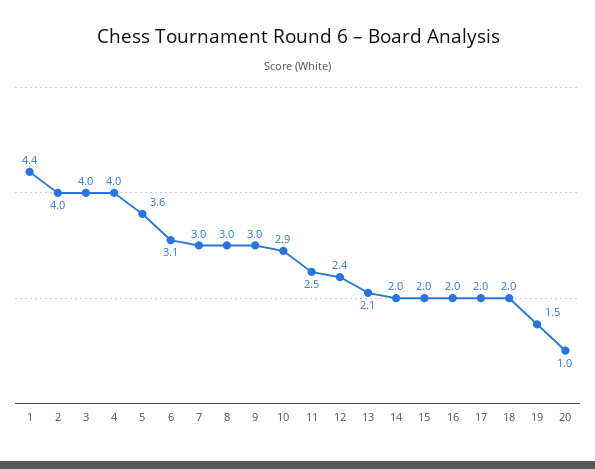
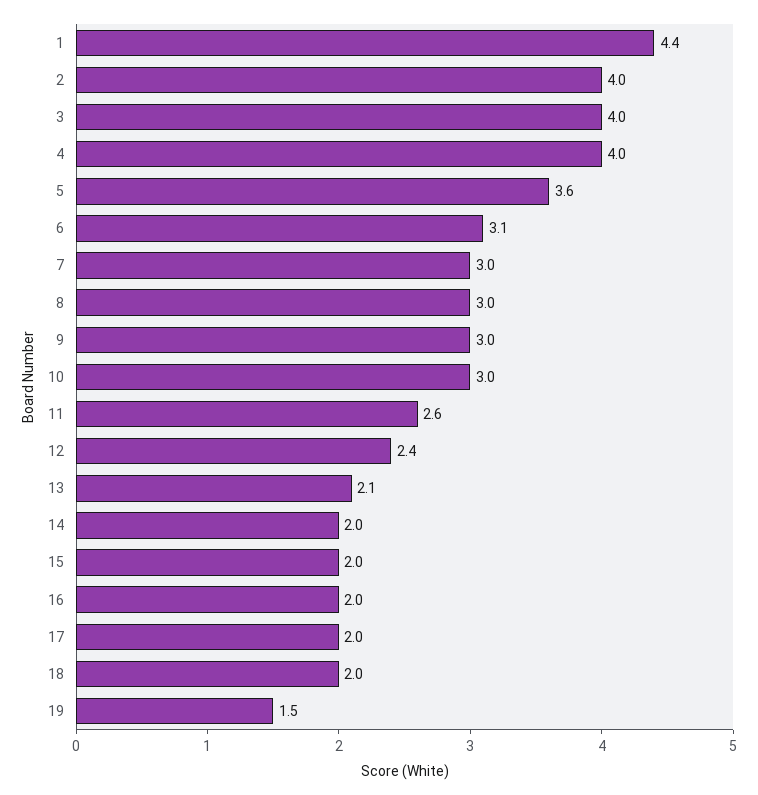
  {
    "1": 4.4,
    "2": 4,
    "3": 4,
    "4": 4,
    "5": 3.6,
    "6": 3.1,
    "7": 3,
    "8": 3,
    "9": 3,
-   "10": 2.9,
+   "10": 3,
-   "11": 2.5,
+   "11": 2.6,
    "12": 2.4,
    "13": 2.1,
    "14": 2,
    "15": 2,
    "16": 2,
    "17": 2,
    "18": 2,
-   "19": 1.5,
+   "19": 1.5
-   "20": 1
  }

